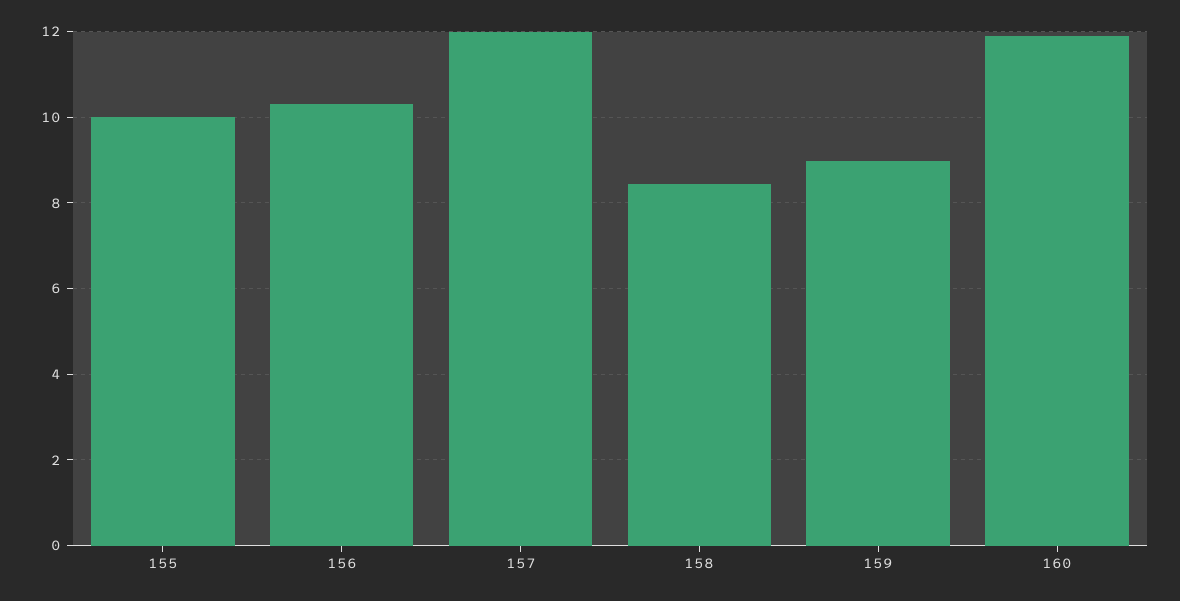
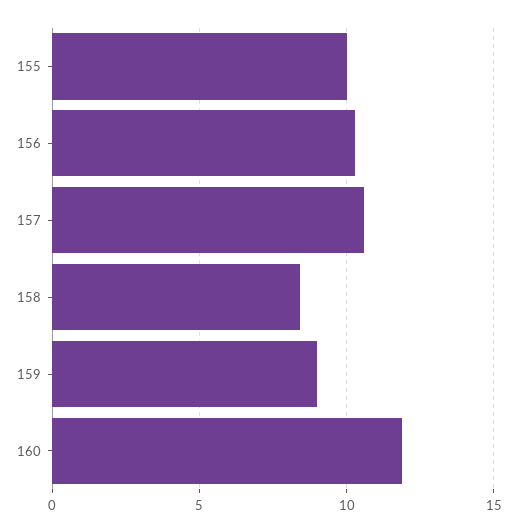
  {
    "155": 10,
    "156": 10.4,
-   "157": 12,
+   "157": 10.5,
    "158": 8.4,
    "159": 9,
    "160": 12
  }

